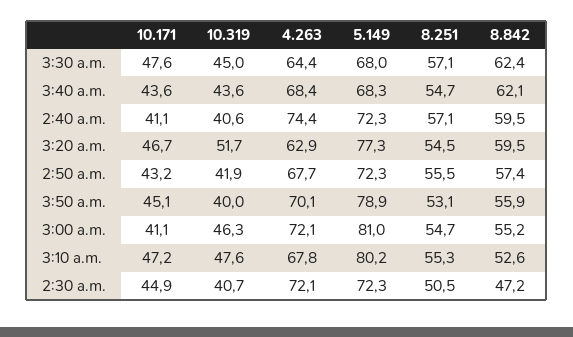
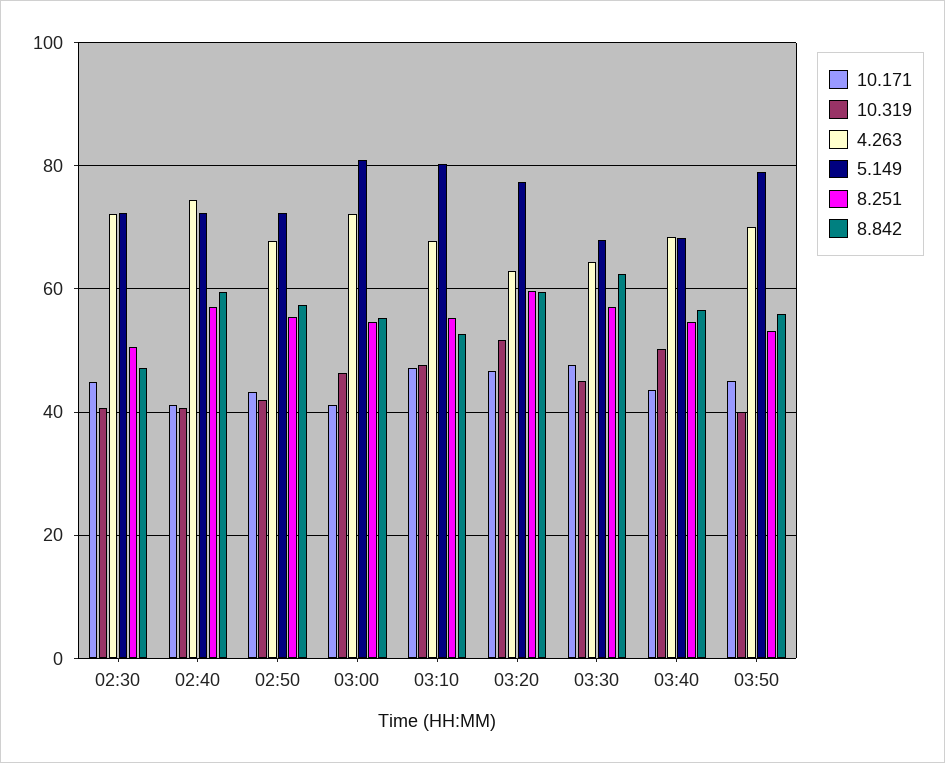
  {
    "10.171": {
      "3:30 a.m.": 47.6,
      "3:40 a.m.": 43.6,
      "2:40 a.m.": 41.1,
      "3:20 a.m.": 46.7,
      "2:50 a.m.": 43.2,
      "3:50 a.m.": 45.1,
      "3:00 a.m.": 41.1,
      "3:10 a.m.": 47.2,
      "2:30 a.m.": 44.9
    },
    "10.319": {
      "3:30 a.m.": 45,
-     "3:40 a.m.": 43.6,
+     "3:40 a.m.": 50,
      "2:40 a.m.": 40.6,
      "3:20 a.m.": 51.7,
      "2:50 a.m.": 41.9,
      "3:50 a.m.": 40,
      "3:00 a.m.": 46.3,
      "3:10 a.m.": 47.6,
      "2:30 a.m.": 40.7
    },
    "4.263": {
      "3:30 a.m.": 64.4,
      "3:40 a.m.": 68.4,
      "2:40 a.m.": 74.4,
      "3:20 a.m.": 62.9,
      "2:50 a.m.": 67.7,
      "3:50 a.m.": 70.1,
      "3:00 a.m.": 72.1,
      "3:10 a.m.": 67.8,
      "2:30 a.m.": 72.1
    },
    "5.149": {
      "3:30 a.m.": 68,
      "3:40 a.m.": 68.3,
      "2:40 a.m.": 72.3,
      "3:20 a.m.": 77.3,
      "2:50 a.m.": 72.3,
      "3:50 a.m.": 78.9,
      "3:00 a.m.": 81,
      "3:10 a.m.": 80.2,
      "2:30 a.m.": 72.3
    },
    "8.251": {
      "3:30 a.m.": 57.1,
      "3:40 a.m.": 54.7,
      "2:40 a.m.": 57.1,
-     "3:20 a.m.": 54.5,
+     "3:20 a.m.": 60,
      "2:50 a.m.": 55.5,
      "3:50 a.m.": 53.1,
      "3:00 a.m.": 54.7,
      "3:10 a.m.": 55.3,
      "2:30 a.m.": 50.5
    },
    "8.842": {
      "3:30 a.m.": 62.4,
-     "3:40 a.m.": 62.1,
+     "3:40 a.m.": 56,
      "2:40 a.m.": 59.5,
      "3:20 a.m.": 59.5,
      "2:50 a.m.": 57.4,
      "3:50 a.m.": 55.9,
      "3:00 a.m.": 55.2,
      "3:10 a.m.": 52.6,
      "2:30 a.m.": 47.2
    }
  }

